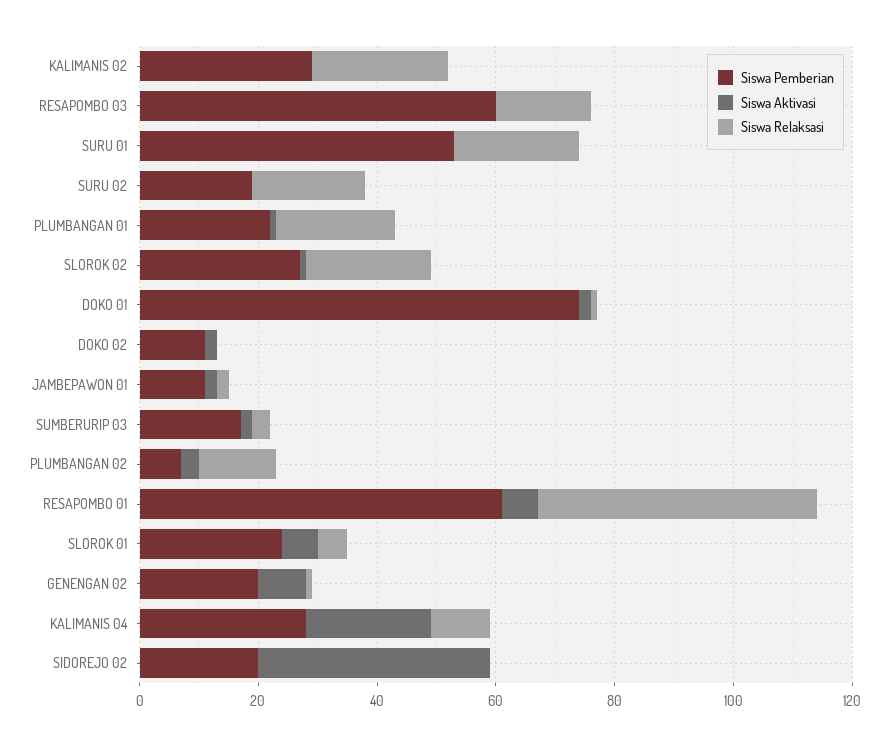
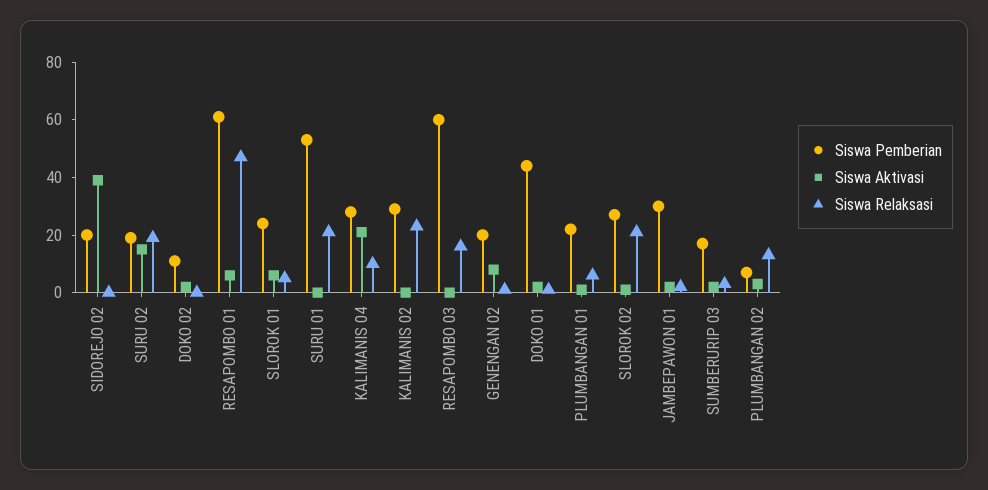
  {
    "Siswa Pemberian": {
      "KALIMANIS 02": 30,
      "RESAPOMBO 03": 60,
      "SURU 01": 55,
      "SURU 02": 20,
      "PLUMBANGAN 01": 20,
      "SLOROK 02": 25,
-     "DOKO 01": 75,
+     "DOKO 01": 45,
      "DOKO 02": 10,
-     "JAMBEPAWON 01": 10,
+     "JAMBEPAWON 01": 30,
      "SUMBERURIP 03": 15,
      "PLUMBANGAN 02": 5,
      "RESAPOMBO 01": 60,
      "SLOROK 01": 25,
      "GENENGAN 02": 20,
      "KALIMANIS 04": 30,
      "SIDOREJO 02": 20
    },
    "Siswa Aktivasi": {
      "KALIMANIS 02": 0,
      "RESAPOMBO 03": 0,
      "SURU 01": 0,
-     "SURU 02": 0,
+     "SURU 02": 15,
      "PLUMBANGAN 01": 0,
      "SLOROK 02": 0,
      "DOKO 01": 0,
      "DOKO 02": 0,
      "JAMBEPAWON 01": 0,
      "SUMBERURIP 03": 0,
      "PLUMBANGAN 02": 5,
      "RESAPOMBO 01": 5,
      "SLOROK 01": 5,
      "GENENGAN 02": 10,
      "KALIMANIS 04": 20,
      "SIDOREJO 02": 40
    },
    "Siswa Relaksasi": {
      "KALIMANIS 02": 25,
      "RESAPOMBO 03": 15,
      "SURU 01": 20,
      "SURU 02": 20,
-     "PLUMBANGAN 01": 20,
+     "PLUMBANGAN 01": 5,
      "SLOROK 02": 20,
      "DOKO 01": 0,
      "DOKO 02": 0,
      "JAMBEPAWON 01": 0,
      "SUMBERURIP 03": 5,
      "PLUMBANGAN 02": 15,
      "RESAPOMBO 01": 45,
      "SLOROK 01": 5,
      "GENENGAN 02": 0,
      "KALIMANIS 04": 10,
      "SIDOREJO 02": 0
    }
  }

